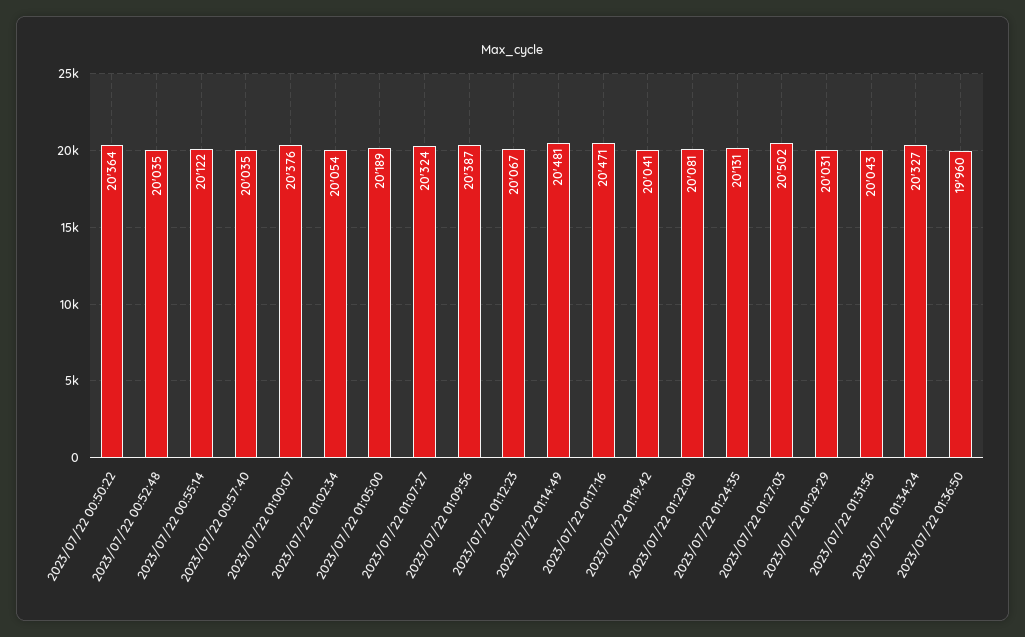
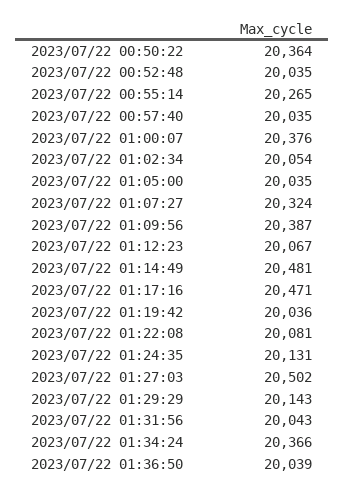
  {
    "2023/07/22 00:50:22": 20364,
    "2023/07/22 00:52:48": 20035,
-   "2023/07/22 00:55:14": 20122,
+   "2023/07/22 00:55:14": 20265,
    "2023/07/22 00:57:40": 20035,
    "2023/07/22 01:00:07": 20376,
    "2023/07/22 01:02:34": 20054,
-   "2023/07/22 01:05:00": 20189,
+   "2023/07/22 01:05:00": 20035,
    "2023/07/22 01:07:27": 20324,
    "2023/07/22 01:09:56": 20387,
    "2023/07/22 01:12:23": 20067,
    "2023/07/22 01:14:49": 20481,
    "2023/07/22 01:17:16": 20471,
-   "2023/07/22 01:19:42": 20041,
+   "2023/07/22 01:19:42": 20036,
    "2023/07/22 01:22:08": 20081,
    "2023/07/22 01:24:35": 20131,
    "2023/07/22 01:27:03": 20502,
-   "2023/07/22 01:29:29": 20031,
+   "2023/07/22 01:29:29": 20143,
    "2023/07/22 01:31:56": 20043,
-   "2023/07/22 01:34:24": 20327,
+   "2023/07/22 01:34:24": 20366,
-   "2023/07/22 01:36:50": 19960
+   "2023/07/22 01:36:50": 20039
  }

